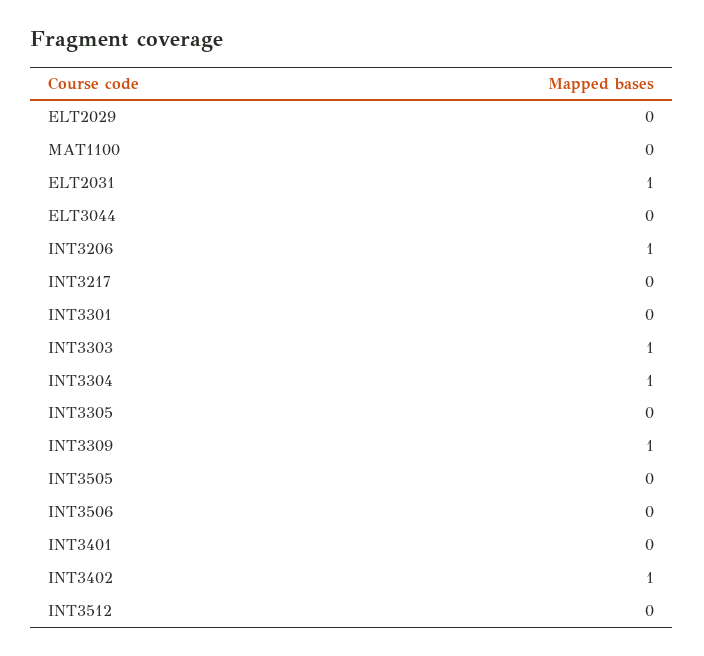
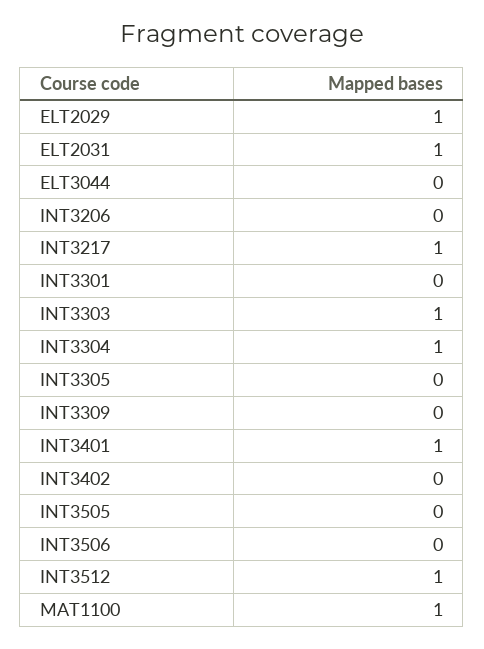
  {
-   "ELT2029": 0,
+   "ELT2029": 1,
-   "MAT1100": 0,
+   "MAT1100": 1,
    "ELT2031": 1,
    "ELT3044": 0,
-   "INT3206": 1,
+   "INT3206": 0,
-   "INT3217": 0,
+   "INT3217": 1,
    "INT3301": 0,
    "INT3303": 1,
    "INT3304": 1,
    "INT3305": 0,
-   "INT3309": 1,
+   "INT3309": 0,
    "INT3505": 0,
    "INT3506": 0,
-   "INT3401": 0,
+   "INT3401": 1,
-   "INT3402": 1,
+   "INT3402": 0,
-   "INT3512": 0
+   "INT3512": 1
  }

